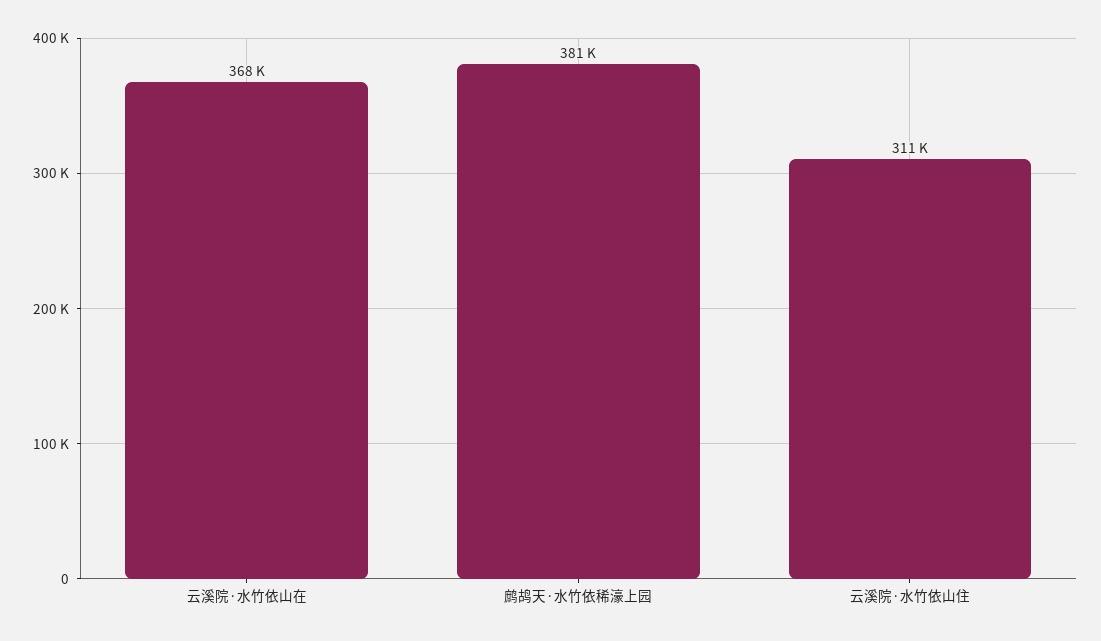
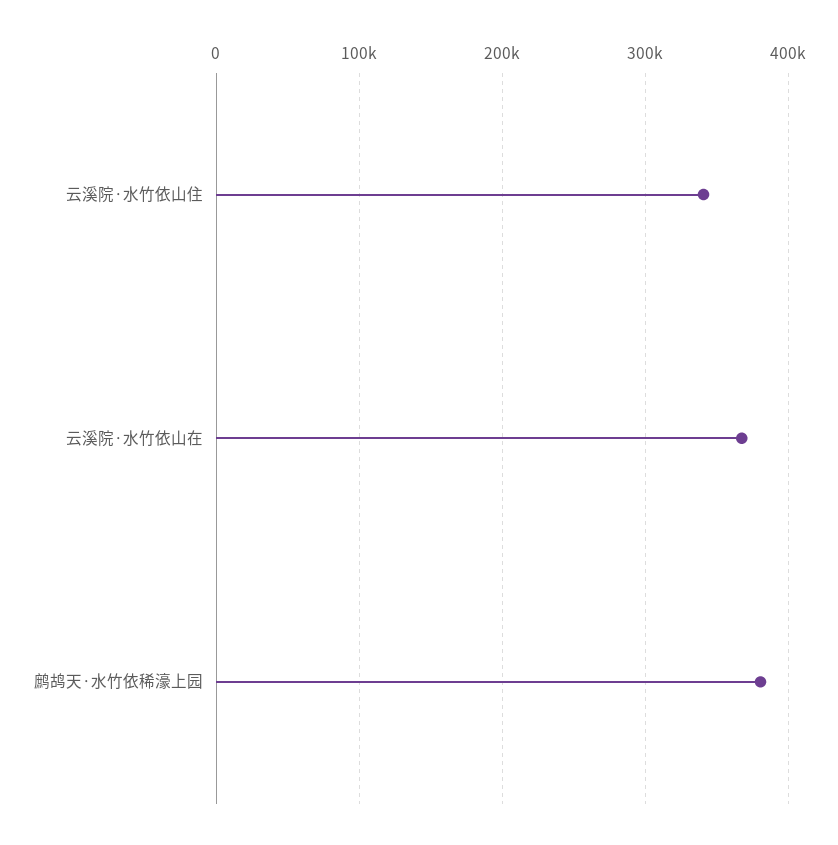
  {
    "云溪院·水竹依山在": 368000,
    "鹧鸪天·水竹依稀濠上园": 381000,
-   "云溪院·水竹依山住": 311000
+   "云溪院·水竹依山住": 340000
  }

